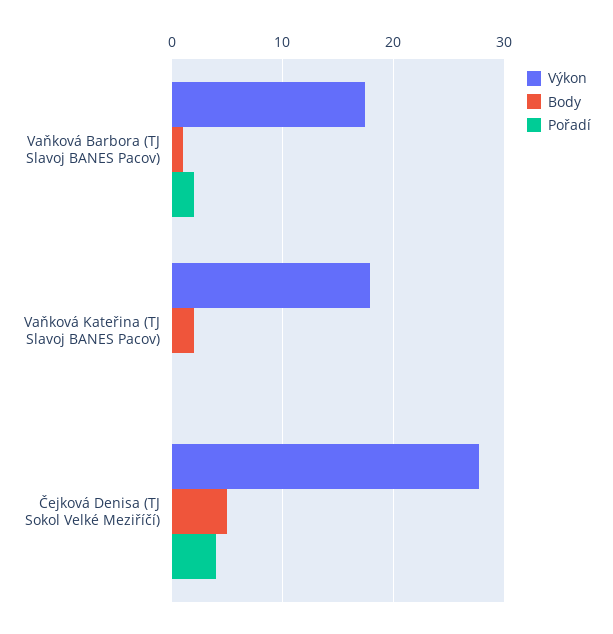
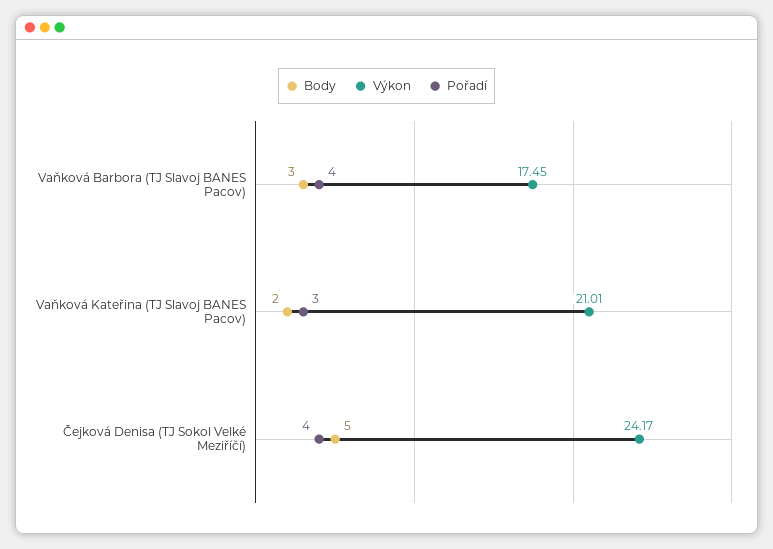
  {
    "Výkon": {
      "Vaňková Barbora (TJ Slavoj BANES Pacov)": 17.45,
-     "Vaňková Kateřina (TJ Slavoj BANES Pacov)": 18,
+     "Vaňková Kateřina (TJ Slavoj BANES Pacov)": 21.01,
-     "Čejková Denisa (TJ Sokol Velké Meziříčí)": 28
+     "Čejková Denisa (TJ Sokol Velké Meziříčí)": 24.17
    },
    "Body": {
-     "Vaňková Barbora (TJ Slavoj BANES Pacov)": 1,
+     "Vaňková Barbora (TJ Slavoj BANES Pacov)": 3,
      "Vaňková Kateřina (TJ Slavoj BANES Pacov)": 2,
      "Čejková Denisa (TJ Sokol Velké Meziříčí)": 5
    },
    "Pořadí": {
-     "Vaňková Barbora (TJ Slavoj BANES Pacov)": 2,
+     "Vaňková Barbora (TJ Slavoj BANES Pacov)": 4,
-     "Vaňková Kateřina (TJ Slavoj BANES Pacov)": 0,
+     "Vaňková Kateřina (TJ Slavoj BANES Pacov)": 3,
      "Čejková Denisa (TJ Sokol Velké Meziříčí)": 4
    }
  }

